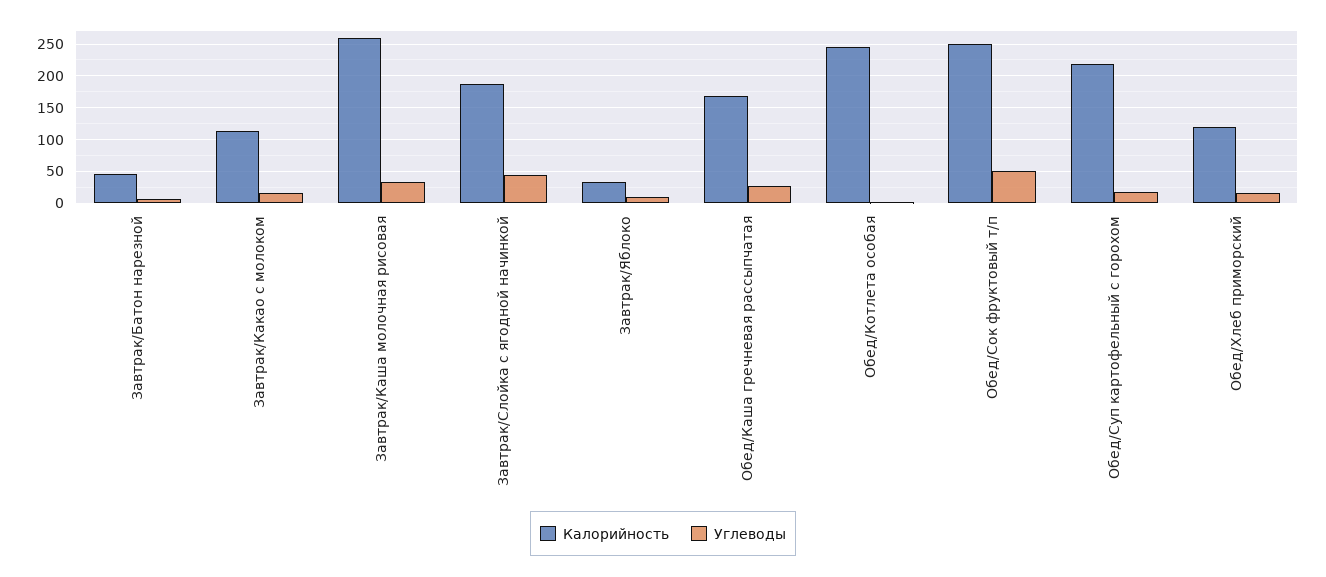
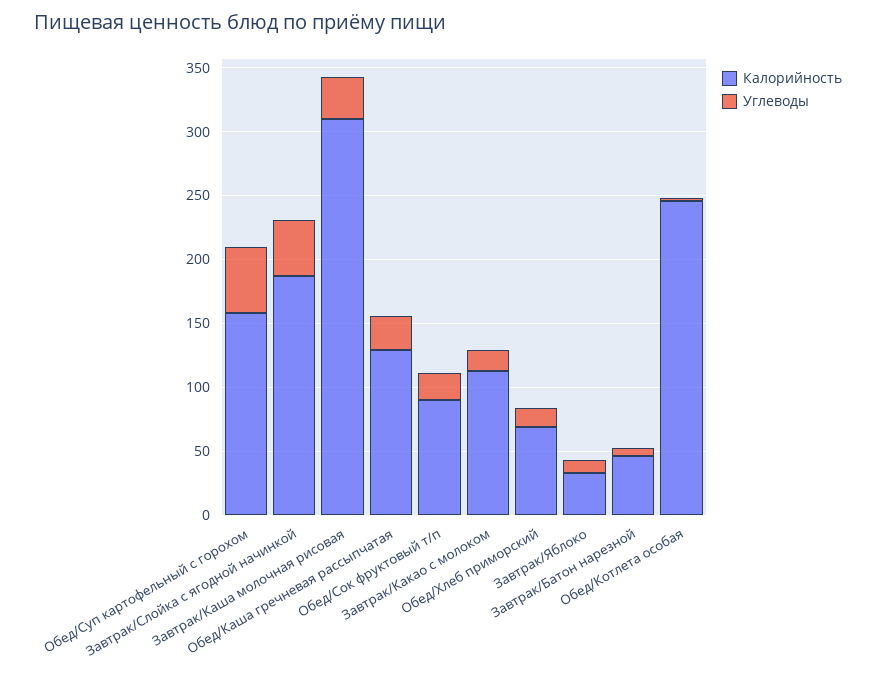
  {
    "Калорийность": {
      "Завтрак/Батон нарезной": 50,
      "Завтрак/Какао с молоком": 110,
-     "Завтрак/Каша молочная рисовая": 260,
+     "Завтрак/Каша молочная рисовая": 310,
      "Завтрак/Слойка с ягодной начинкой": 190,
      "Завтрак/Яблоко": 30,
-     "Обед/Каша гречневая рассыпчатая": 170,
+     "Обед/Каша гречневая рассыпчатая": 130,
      "Обед/Котлета особая": 250,
-     "Обед/Сок фруктовый т/п": 250,
+     "Обед/Сок фруктовый т/п": 90,
-     "Обед/Суп картофельный с горохом": 220,
+     "Обед/Суп картофельный с горохом": 160,
-     "Обед/Хлеб приморский": 120
+     "Обед/Хлеб приморский": 70
    },
    "Углеводы": {
      "Завтрак/Батон нарезной": 10,
      "Завтрак/Какао с молоком": 20,
      "Завтрак/Каша молочная рисовая": 30,
      "Завтрак/Слойка с ягодной начинкой": 40,
      "Завтрак/Яблоко": 10,
      "Обед/Каша гречневая рассыпчатая": 30,
      "Обед/Котлета особая": 0,
-     "Обед/Сок фруктовый т/п": 50,
+     "Обед/Сок фруктовый т/п": 20,
-     "Обед/Суп картофельный с горохом": 20,
+     "Обед/Суп картофельный с горохом": 50,
      "Обед/Хлеб приморский": 20
    }
  }

